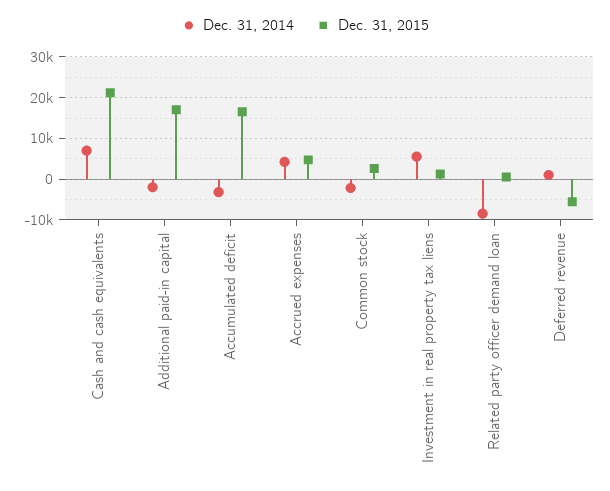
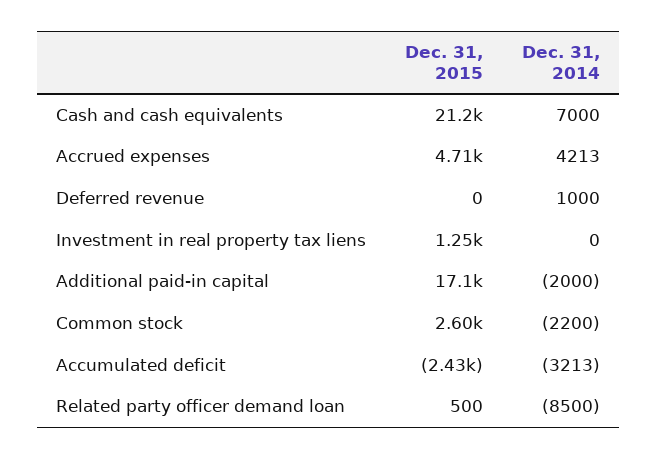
  {
    "Dec. 31, 2014": {
      "Cash and cash equivalents": 7000,
      "Additional paid-in capital": -2000,
      "Accumulated deficit": -3213,
      "Accrued expenses": 4213,
      "Common stock": -2200,
-     "Investment in real property tax liens": 6000,
+     "Investment in real property tax liens": 0,
      "Related party officer demand loan": -8500,
      "Deferred revenue": 1000
    },
    "Dec. 31, 2015": {
      "Cash and cash equivalents": 21200,
      "Additional paid-in capital": 17100,
-     "Accumulated deficit": 16000,
+     "Accumulated deficit": -2430,
      "Accrued expenses": 4710,
      "Common stock": 2600,
      "Investment in real property tax liens": 1250,
      "Related party officer demand loan": 500,
-     "Deferred revenue": -6000
+     "Deferred revenue": 0
    }
  }

